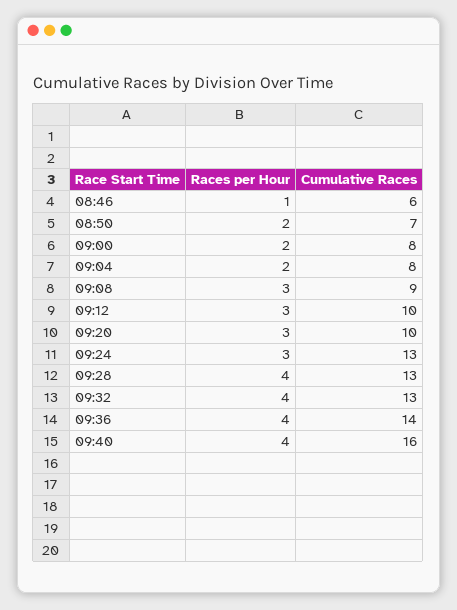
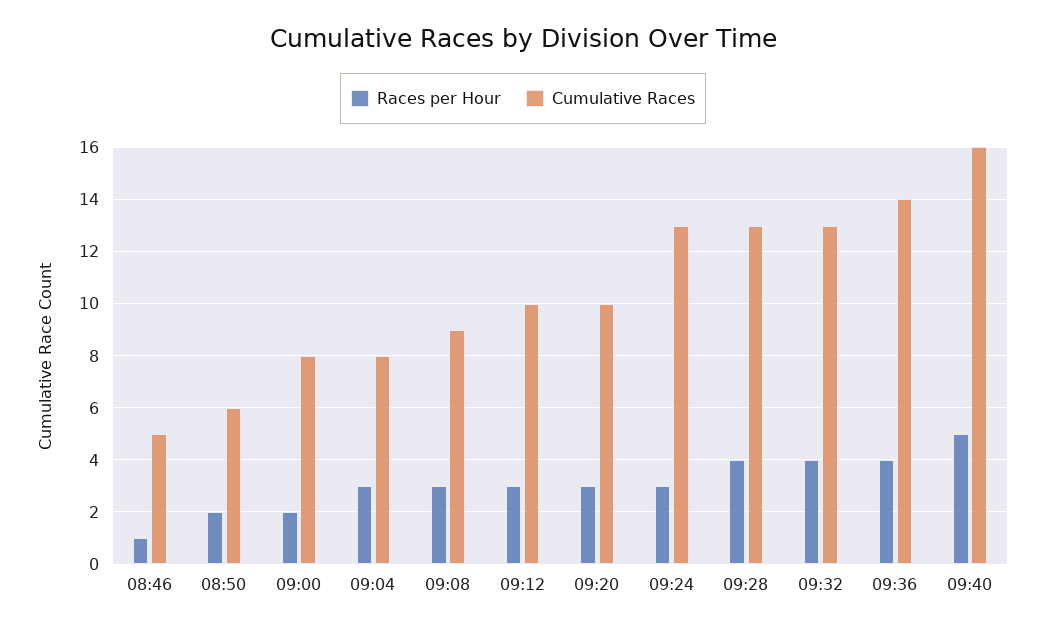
  {
    "Races per Hour": {
      "08:46": 1,
      "08:50": 2,
      "09:00": 2,
-     "09:04": 2,
+     "09:04": 3,
      "09:08": 3,
      "09:12": 3,
      "09:20": 3,
      "09:24": 3,
      "09:28": 4,
      "09:32": 4,
      "09:36": 4,
-     "09:40": 4
+     "09:40": 5
    },
    "Cumulative Races": {
-     "08:46": 6,
+     "08:46": 5,
-     "08:50": 7,
+     "08:50": 6,
      "09:00": 8,
      "09:04": 8,
      "09:08": 9,
      "09:12": 10,
      "09:20": 10,
      "09:24": 13,
      "09:28": 13,
      "09:32": 13,
      "09:36": 14,
      "09:40": 16
    }
  }

